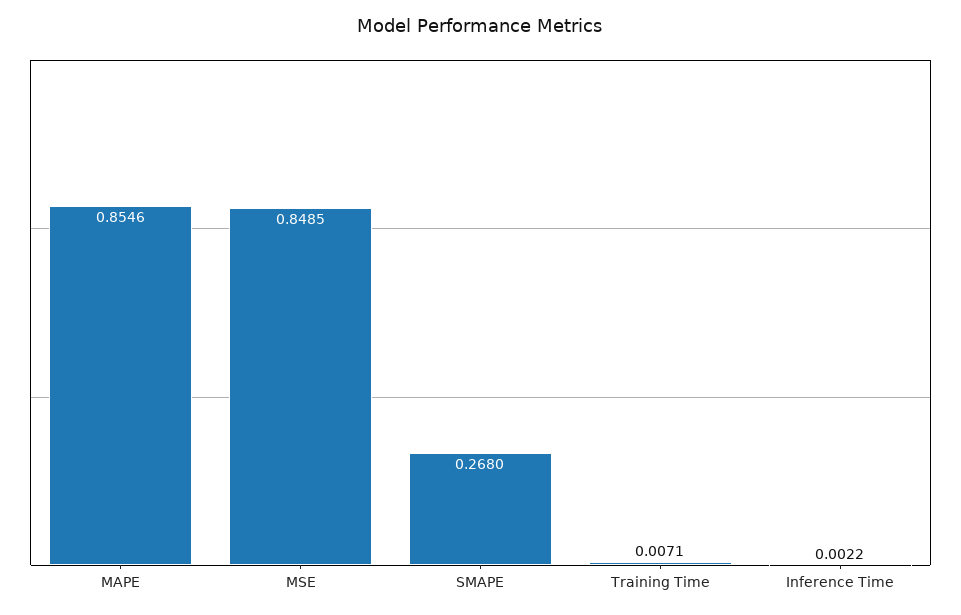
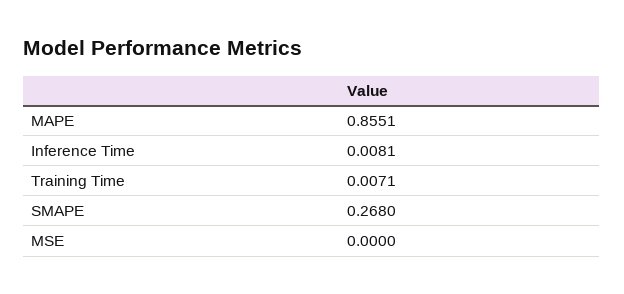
  {
-   "MAPE": 0.8546,
+   "MAPE": 0.8551,
-   "MSE": 0.8485,
+   "MSE": 0,
    "SMAPE": 0.268,
    "Training Time": 0.0071,
-   "Inference Time": 0.0022
+   "Inference Time": 0.0081
  }

